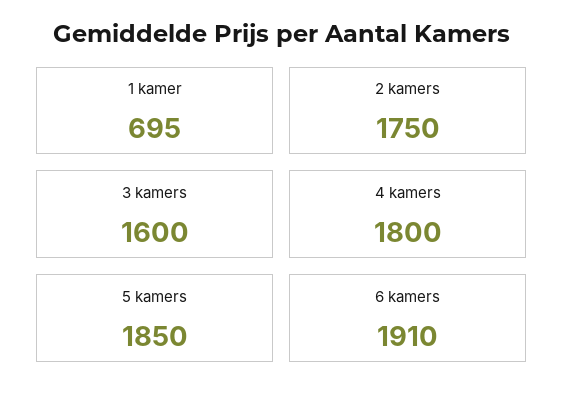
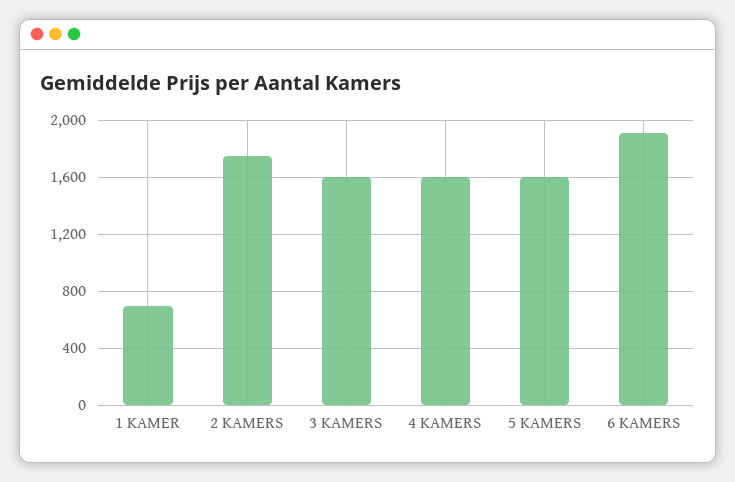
  {
    "1 kamer": 695,
    "2 kamers": 1750,
    "3 kamers": 1600,
-   "4 kamers": 1800,
+   "4 kamers": 1600,
-   "5 kamers": 1850,
+   "5 kamers": 1600,
    "6 kamers": 1910
  }

